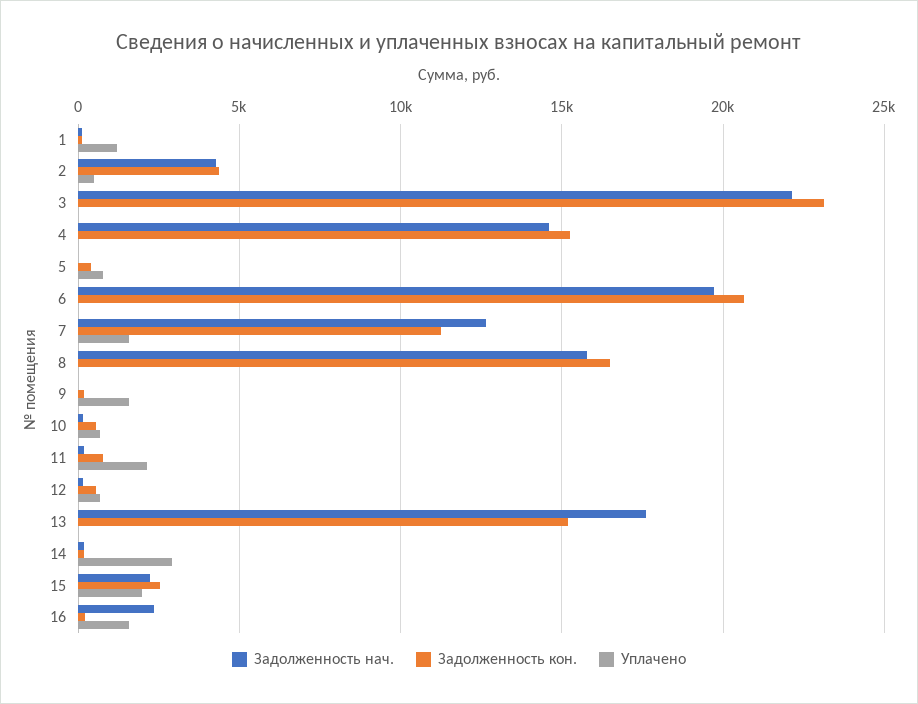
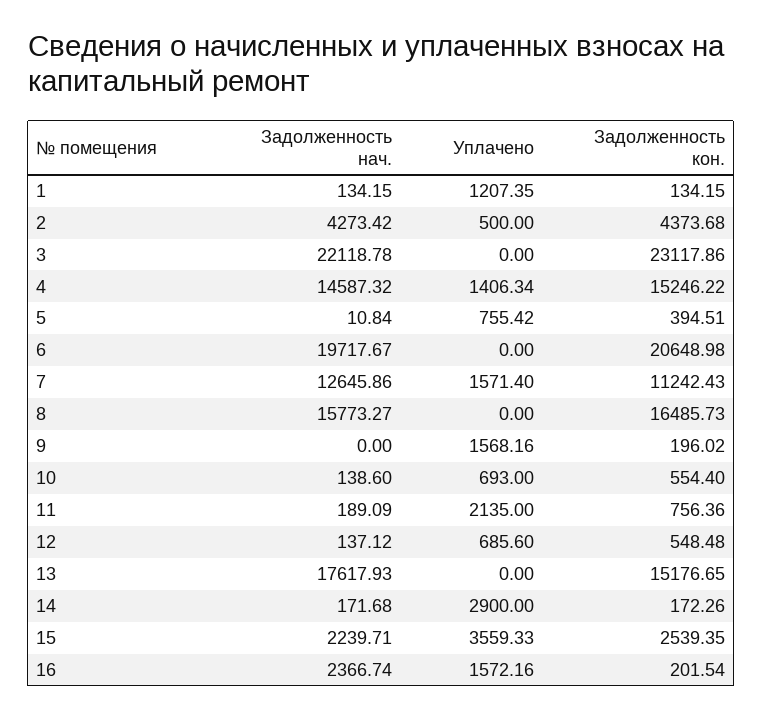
  {
    "Задолженность нач.": {
      "1": 134.15,
      "2": 4273.42,
      "3": 22118.78,
      "4": 14587.32,
      "5": 10.84,
      "6": 19717.67,
      "7": 12645.86,
      "8": 15773.27,
      "9": 0,
      "10": 138.6,
      "11": 189.09,
      "12": 137.12,
      "13": 17617.93,
      "14": 171.68,
      "15": 2239.71,
      "16": 2366.74
    },
    "Задолженность кон.": {
      "1": 134.15,
      "2": 4373.68,
      "3": 23117.86,
      "4": 15246.22,
      "5": 394.51,
      "6": 20648.98,
      "7": 11242.43,
      "8": 16485.73,
      "9": 196.02,
      "10": 554.4,
      "11": 756.36,
      "12": 548.48,
      "13": 15176.65,
      "14": 172.26,
      "15": 2539.35,
      "16": 201.54
    },
    "Уплачено": {
      "1": 1207.35,
      "2": 500,
      "3": 0,
-     "4": 0,
+     "4": 1406.34,
      "5": 755.42,
      "6": 0,
      "7": 1571.4,
      "8": 0,
      "9": 1568.16,
      "10": 693,
      "11": 2135,
      "12": 685.6,
      "13": 0,
      "14": 2900,
-     "15": 2000,
+     "15": 3559.33,
      "16": 1572.16
    }
  }

